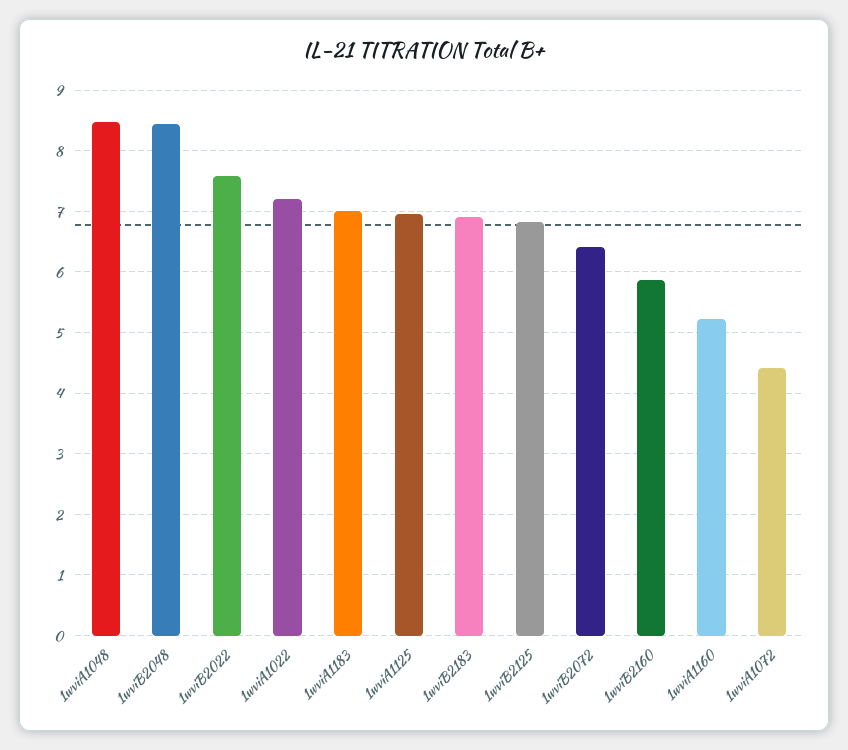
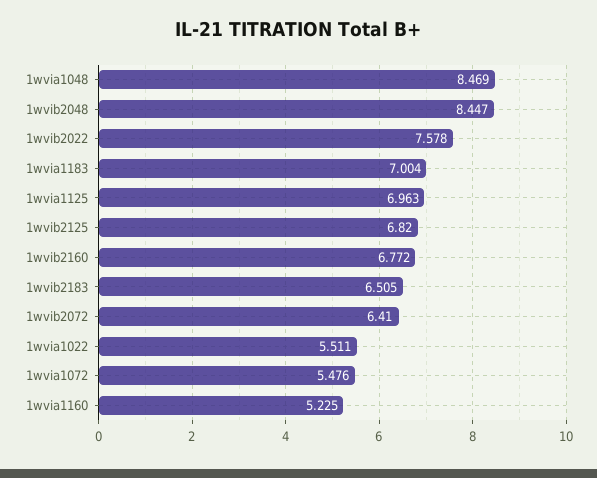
  {
    "1wviA1048": 8.469,
    "1wviB2048": 8.447,
    "1wviB2022": 7.578,
-   "1wviA1022": 7.2,
+   "1wviA1022": 5.511,
    "1wviA1183": 7.004,
    "1wviA1125": 6.963,
-   "1wviB2183": 6.9,
+   "1wviB2183": 6.505,
    "1wviB2125": 6.82,
    "1wviB2072": 6.41,
-   "1wviB2160": 5.9,
+   "1wviB2160": 6.772,
    "1wviA1160": 5.225,
-   "1wviA1072": 4.4
+   "1wviA1072": 5.476
  }

